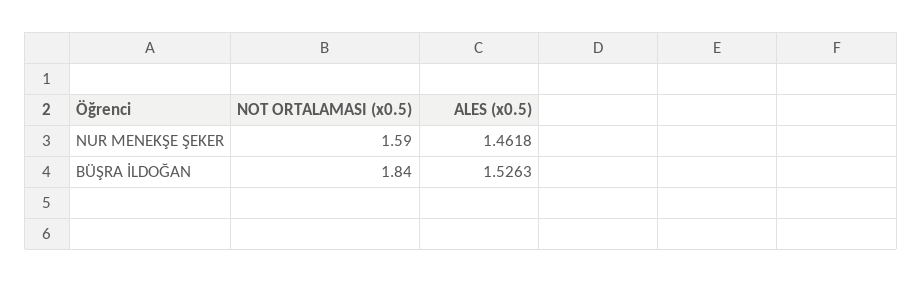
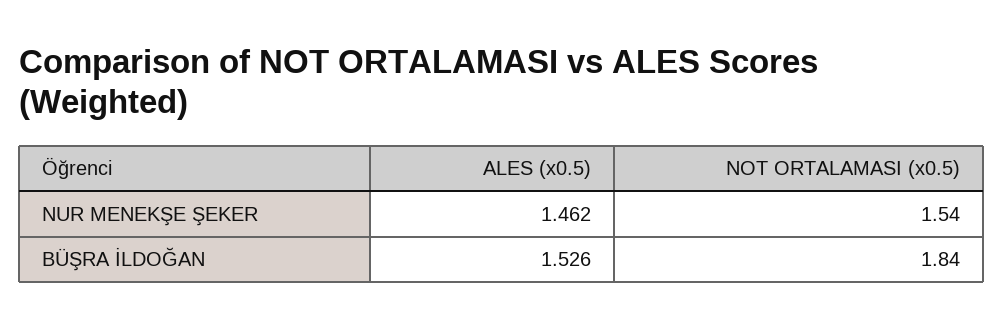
  {
    "NOT ORTALAMASI (x0.5)": {
-     "NUR MENEKŞE ŞEKER": 1.59,
+     "NUR MENEKŞE ŞEKER": 1.54,
      "BÜŞRA İLDOĞAN": 1.84
    },
    "ALES (x0.5)": {
      "NUR MENEKŞE ŞEKER": 1.4618,
      "BÜŞRA İLDOĞAN": 1.5263
    }
  }

